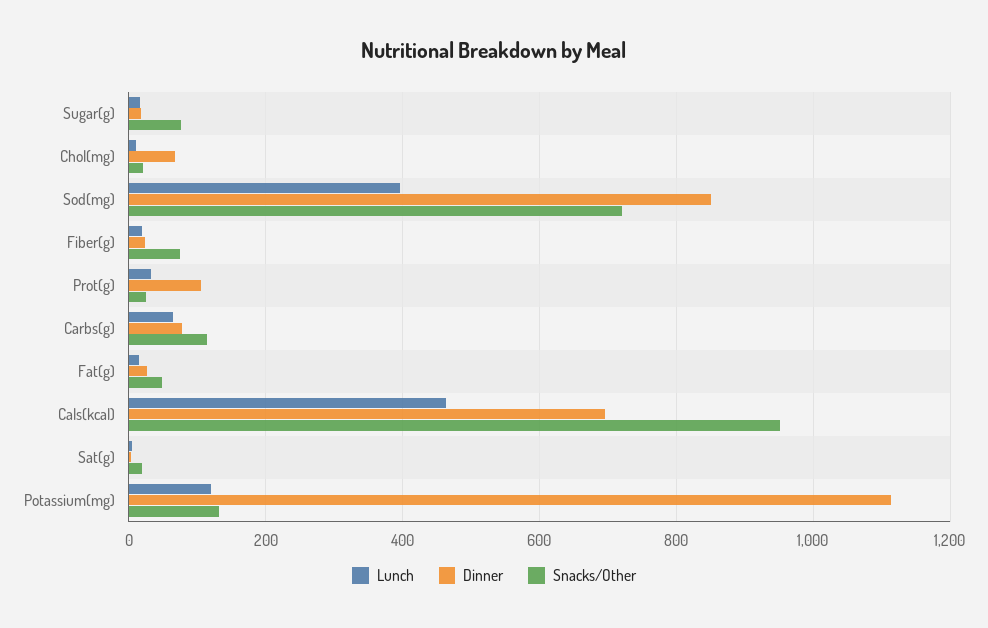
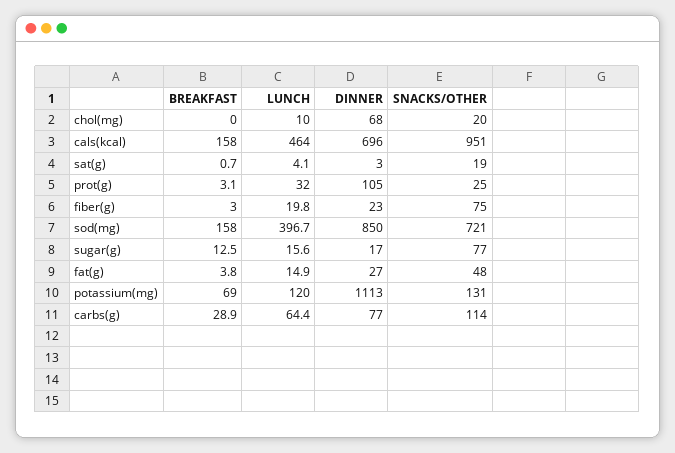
  {
    "Lunch": {
      "Sugar(g)": 15.6,
      "Chol(mg)": 10,
      "Sod(mg)": 396.7,
      "Fiber(g)": 19.8,
      "Prot(g)": 32,
      "Carbs(g)": 64.4,
      "Fat(g)": 14.9,
      "Cals(kcal)": 464,
      "Sat(g)": 4.1,
      "Potassium(mg)": 120
    },
    "Dinner": {
      "Sugar(g)": 17,
      "Chol(mg)": 68,
      "Sod(mg)": 850,
      "Fiber(g)": 23,
      "Prot(g)": 105,
      "Carbs(g)": 77,
      "Fat(g)": 27,
      "Cals(kcal)": 696,
      "Sat(g)": 3,
      "Potassium(mg)": 1113
    },
    "Snacks/Other": {
      "Sugar(g)": 77,
      "Chol(mg)": 20,
      "Sod(mg)": 721,
      "Fiber(g)": 75,
      "Prot(g)": 25,
      "Carbs(g)": 114,
      "Fat(g)": 48,
      "Cals(kcal)": 951,
      "Sat(g)": 19,
      "Potassium(mg)": 131
-   }
+   },
+   "BREAKFAST": {
+     "Chol(mg)": 0,
+     "Cals(kcal)": 158,
+     "Sat(g)": 0.7,
+     "Prot(g)": 3.1,
+     "Fiber(g)": 3,
+     "Sod(mg)": 158,
+     "Sugar(g)": 12.5,
+     "Fat(g)": 3.8,
+     "Potassium(mg)": 69,
+     "Carbs(g)": 28.9
+   }
  }

